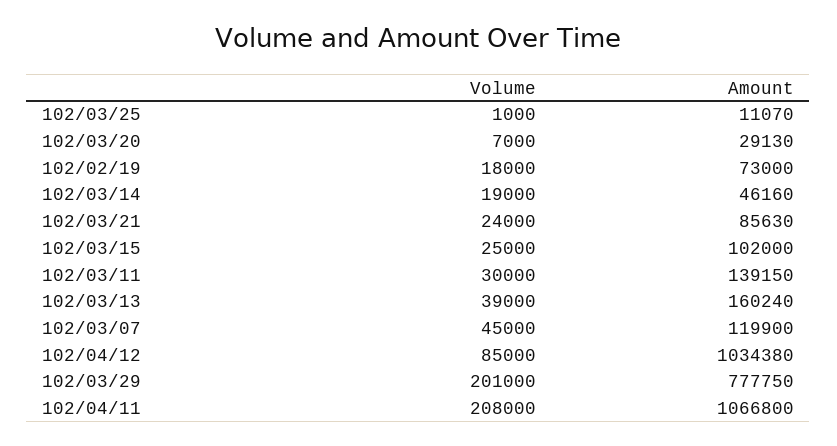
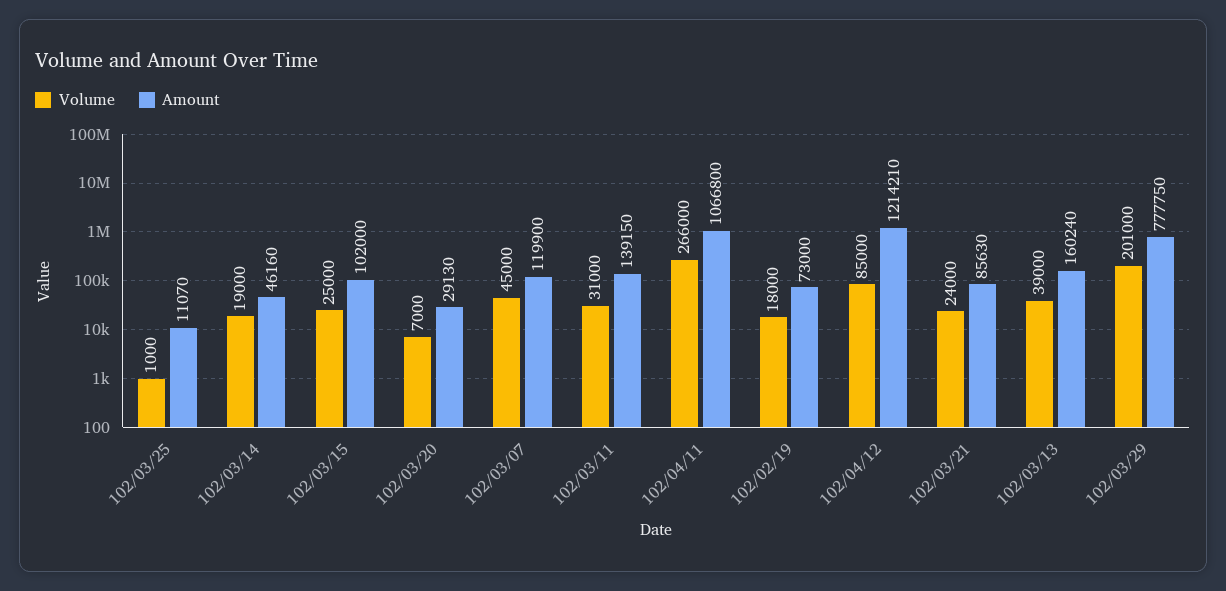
  {
    "Volume": {
      "102/03/25": 1000,
      "102/03/20": 7000,
      "102/02/19": 18000,
      "102/03/14": 19000,
      "102/03/21": 24000,
      "102/03/15": 25000,
-     "102/03/11": 30000,
+     "102/03/11": 31000,
      "102/03/13": 39000,
      "102/03/07": 45000,
      "102/04/12": 85000,
      "102/03/29": 201000,
-     "102/04/11": 208000
+     "102/04/11": 266000
    },
    "Amount": {
      "102/03/25": 11070,
      "102/03/20": 29130,
      "102/02/19": 73000,
      "102/03/14": 46160,
      "102/03/21": 85630,
      "102/03/15": 102000,
      "102/03/11": 139150,
      "102/03/13": 160240,
      "102/03/07": 119900,
-     "102/04/12": 1034380,
+     "102/04/12": 1214210,
      "102/03/29": 777750,
      "102/04/11": 1066800
    }
  }

